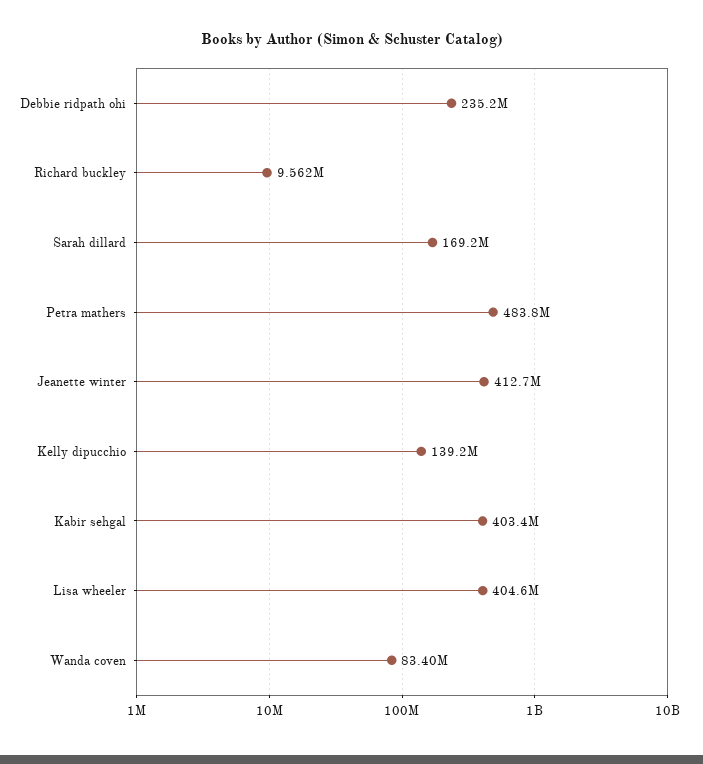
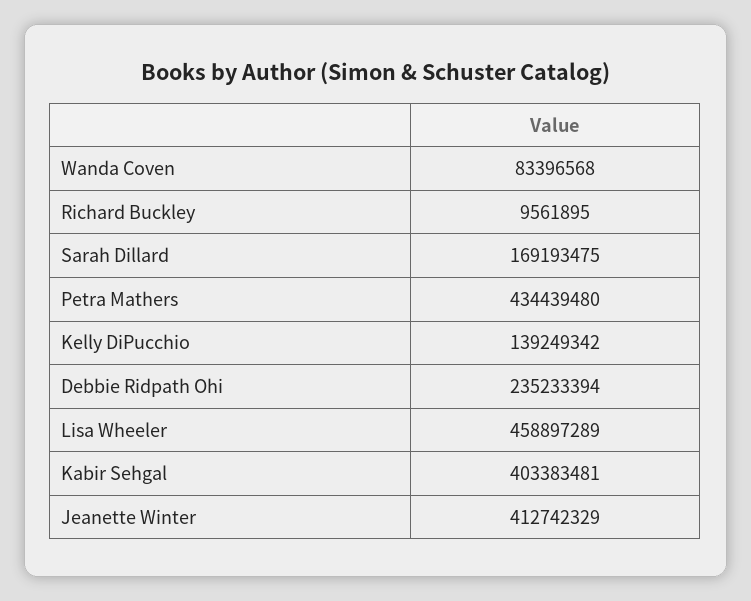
  {
    "Debbie ridpath ohi": 235233394,
    "Richard buckley": 9561895,
    "Sarah dillard": 169193475,
-   "Petra mathers": 483800000,
+   "Petra mathers": 434439480,
    "Jeanette winter": 412742329,
    "Kelly dipucchio": 139249342,
    "Kabir sehgal": 403383481,
-   "Lisa wheeler": 404600000,
+   "Lisa wheeler": 458897289,
    "Wanda coven": 83396568
  }

